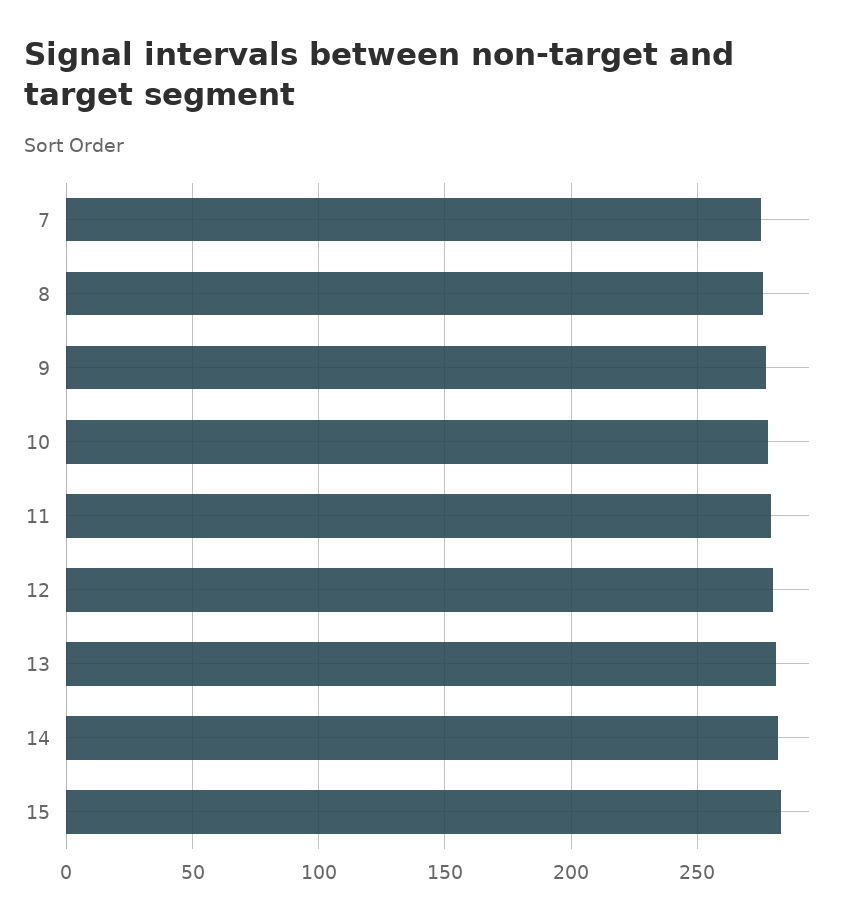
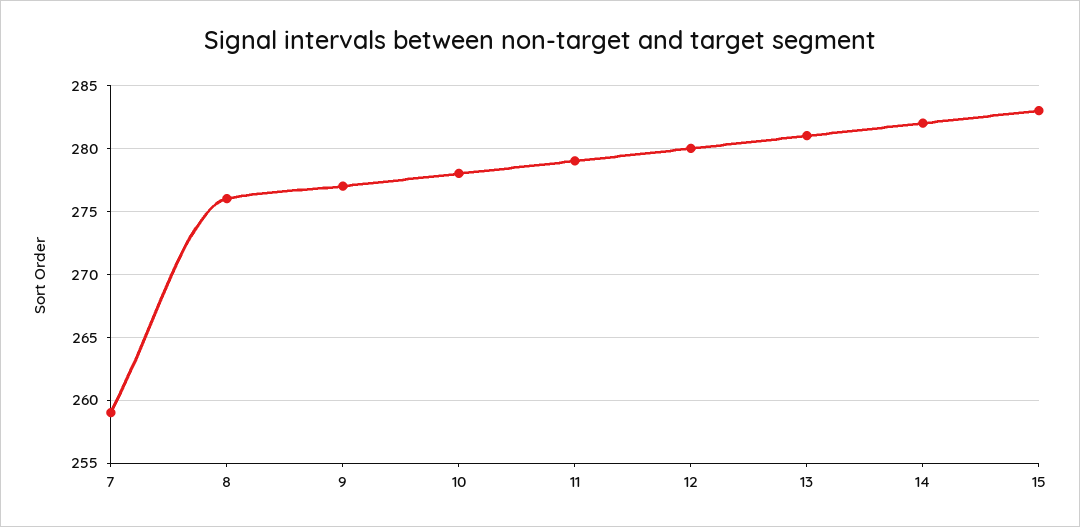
  {
-   "7": 275,
+   "7": 259,
    "8": 276,
    "9": 277,
    "10": 278,
    "11": 279,
    "12": 280,
    "13": 281,
    "14": 282,
    "15": 283
  }

